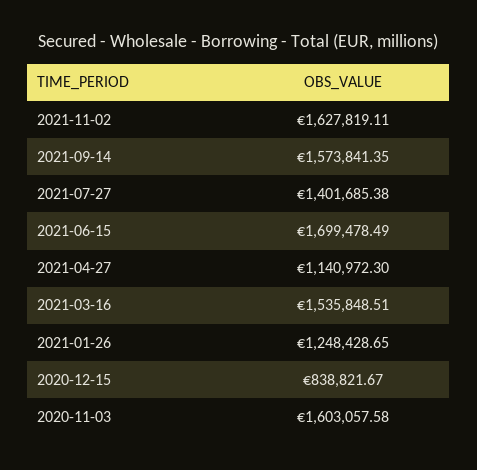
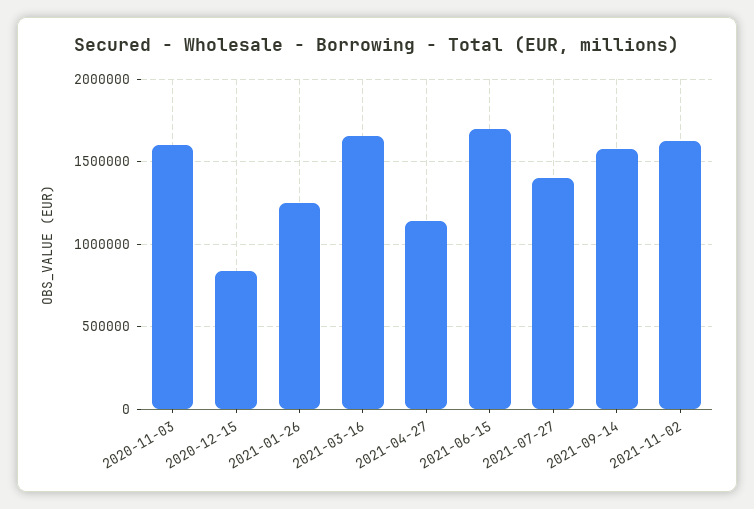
  {
    "2021-11-02": 1627819.11,
    "2021-09-14": 1573841.35,
    "2021-07-27": 1401685.38,
    "2021-06-15": 1699478.49,
    "2021-04-27": 1140972.3,
-   "2021-03-16": 1535848.51,
+   "2021-03-16": 1650000,
    "2021-01-26": 1248428.65,
    "2020-12-15": 838821.67,
    "2020-11-03": 1603057.58
  }

